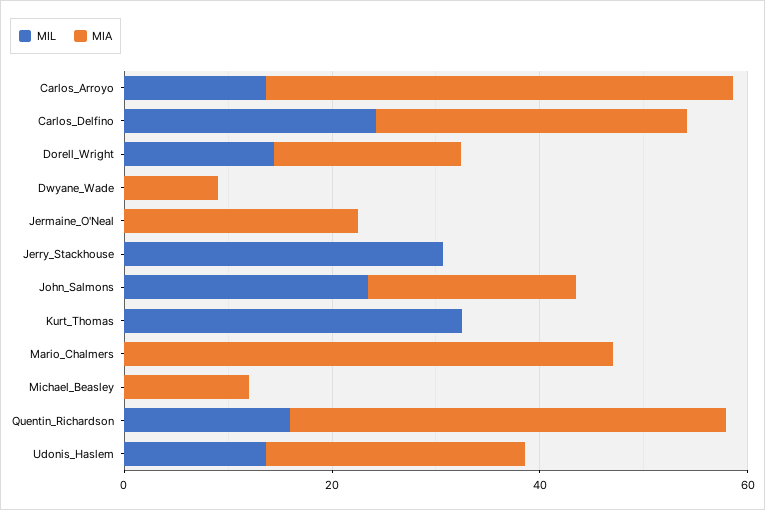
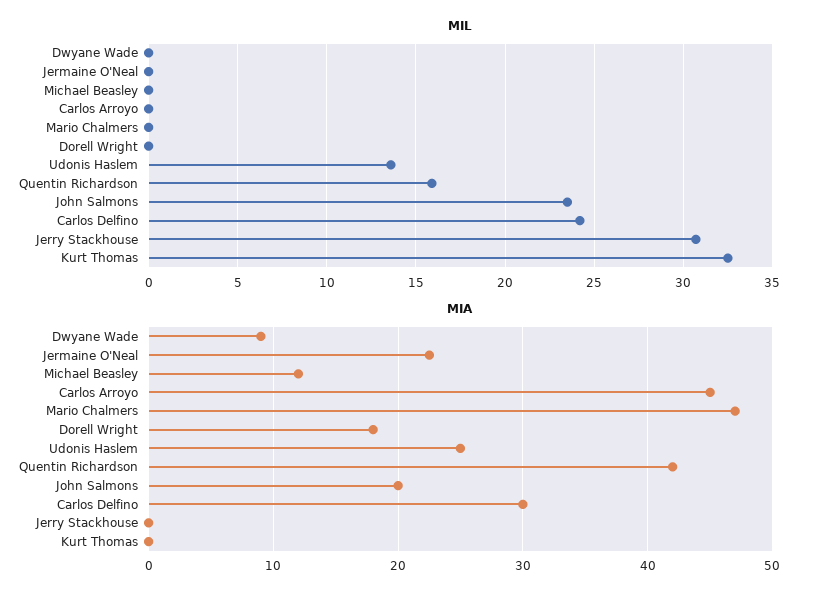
  {
    "MIL": {
-     "Carlos_Arroyo": 15,
+     "Carlos_Arroyo": 0,
      "Carlos_Delfino": 24,
-     "Dorell_Wright": 15,
+     "Dorell_Wright": 0,
      "Dwyane_Wade": 0,
      "Jermaine_O'Neal": 0,
      "Jerry_Stackhouse": 30.5,
      "John_Salmons": 23.5,
      "Kurt_Thomas": 32.5,
      "Mario_Chalmers": 0,
      "Michael_Beasley": 0,
      "Quentin_Richardson": 16,
      "Udonis_Haslem": 13.5
    },
    "MIA": {
      "Carlos_Arroyo": 45,
      "Carlos_Delfino": 30,
      "Dorell_Wright": 18,
      "Dwyane_Wade": 9,
      "Jermaine_O'Neal": 23,
      "Jerry_Stackhouse": 0,
      "John_Salmons": 20,
      "Kurt_Thomas": 0,
      "Mario_Chalmers": 47,
      "Michael_Beasley": 12,
      "Quentin_Richardson": 42,
      "Udonis_Haslem": 25
    }
  }

